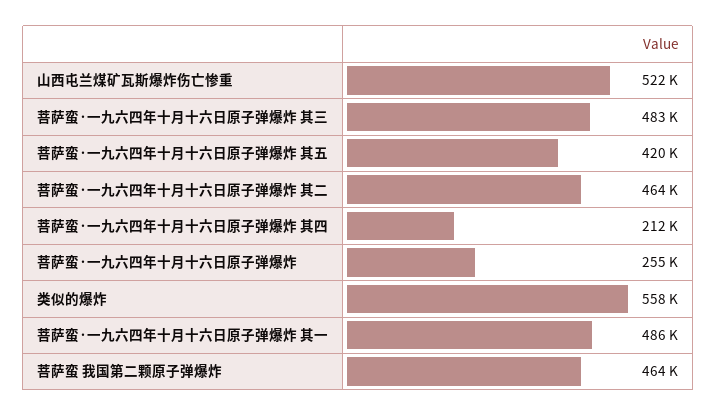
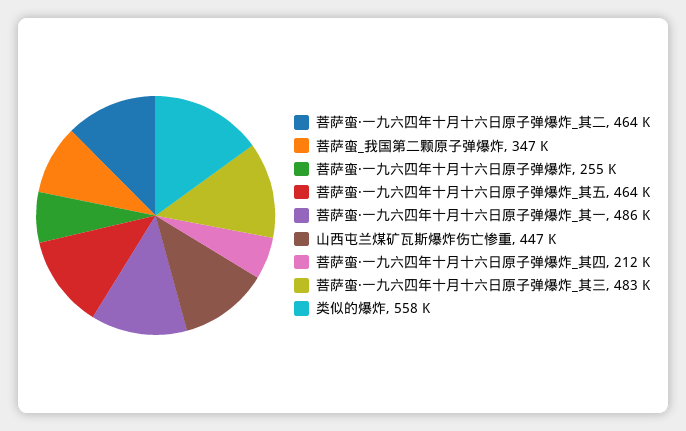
  {
-   "山西屯兰煤矿瓦斯爆炸伤亡惨重": 522000,
+   "山西屯兰煤矿瓦斯爆炸伤亡惨重": 447000,
    "菩萨蛮·一九六四年十月十六日原子弹爆炸 其三": 483000,
-   "菩萨蛮·一九六四年十月十六日原子弹爆炸 其五": 420000,
+   "菩萨蛮·一九六四年十月十六日原子弹爆炸 其五": 464000,
    "菩萨蛮·一九六四年十月十六日原子弹爆炸 其二": 464000,
    "菩萨蛮·一九六四年十月十六日原子弹爆炸 其四": 212000,
    "菩萨蛮·一九六四年十月十六日原子弹爆炸": 255000,
    "类似的爆炸": 558000,
    "菩萨蛮·一九六四年十月十六日原子弹爆炸 其一": 486000,
-   "菩萨蛮 我国第二颗原子弹爆炸": 464000
+   "菩萨蛮 我国第二颗原子弹爆炸": 347000
  }

